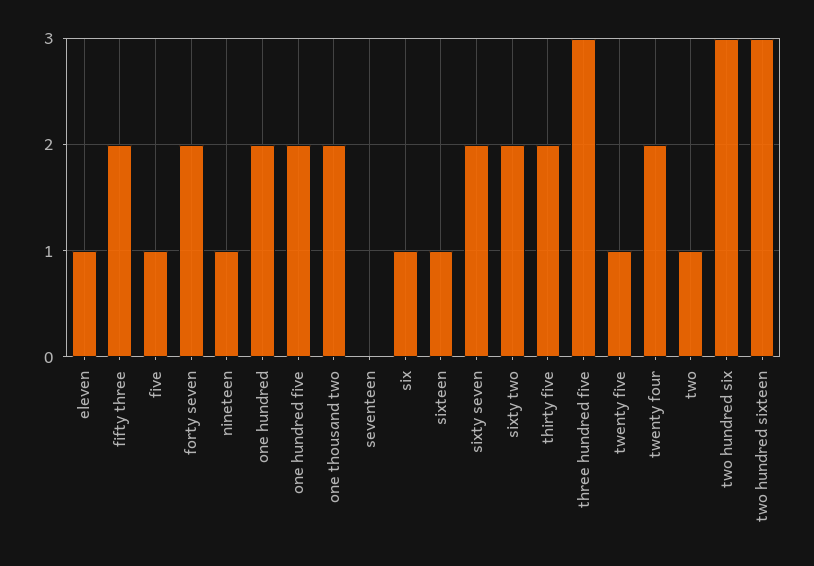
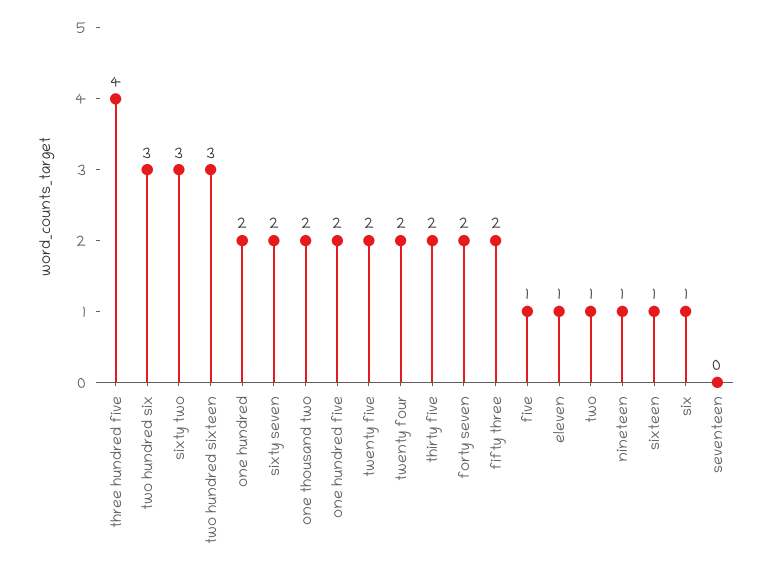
  {
    "eleven": 1,
    "fifty three": 2,
    "five": 1,
    "forty seven": 2,
    "nineteen": 1,
    "one hundred": 2,
    "one hundred five": 2,
    "one thousand two": 2,
    "seventeen": 0,
    "six": 1,
    "sixteen": 1,
    "sixty seven": 2,
-   "sixty two": 2,
+   "sixty two": 3,
    "thirty five": 2,
-   "three hundred five": 3,
+   "three hundred five": 4,
-   "twenty five": 1,
+   "twenty five": 2,
    "twenty four": 2,
    "two": 1,
    "two hundred six": 3,
    "two hundred sixteen": 3
  }

